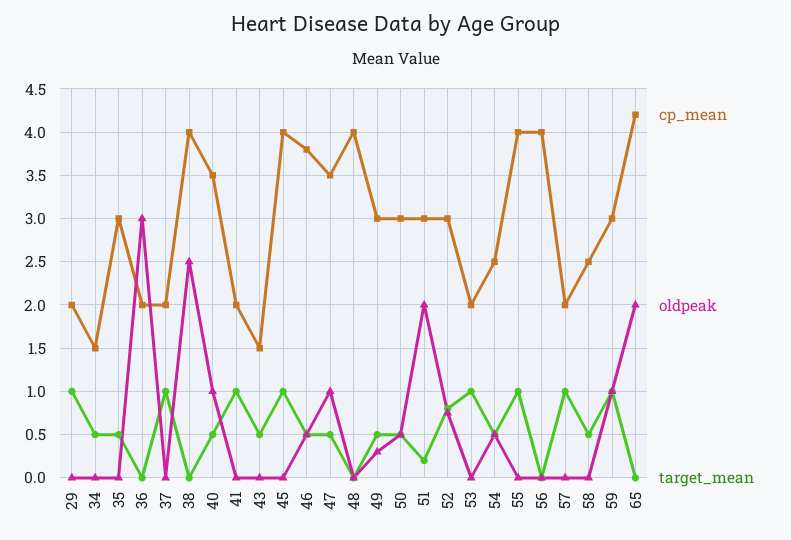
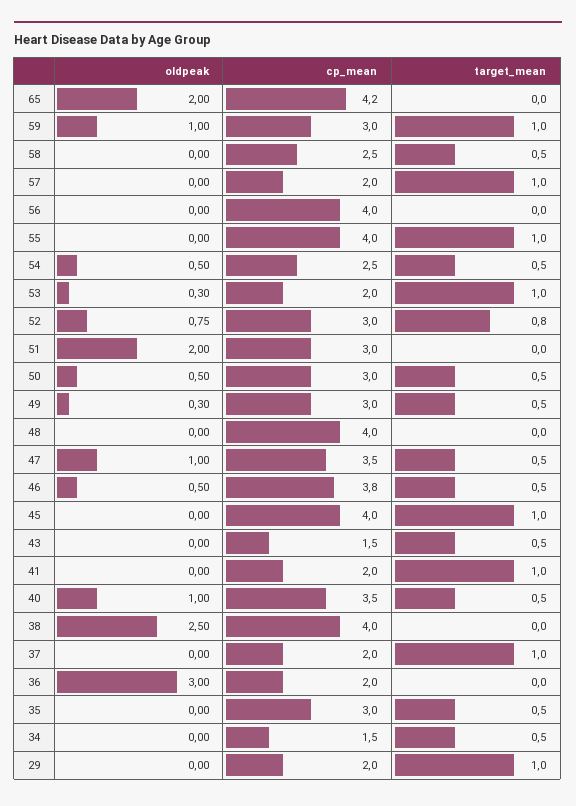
  {
    "cp_mean": {
      "29": 2,
      "34": 1.5,
      "35": 3,
      "36": 2,
      "37": 2,
      "38": 4,
      "40": 3.5,
      "41": 2,
      "43": 1.5,
      "45": 4,
      "46": 3.8,
      "47": 3.5,
      "48": 4,
      "49": 3,
      "50": 3,
      "51": 3,
      "52": 3,
      "53": 2,
      "54": 2.5,
      "55": 4,
      "56": 4,
      "57": 2,
      "58": 2.5,
      "59": 3,
      "65": 4.2
    },
    "oldpeak": {
      "29": 0,
      "34": 0,
      "35": 0,
      "36": 3,
      "37": 0,
      "38": 2.5,
      "40": 1,
      "41": 0,
      "43": 0,
      "45": 0,
      "46": 0.5,
      "47": 1,
      "48": 0,
      "49": 0.3,
      "50": 0.5,
      "51": 2,
      "52": 0.75,
-     "53": 0,
+     "53": 0.3,
      "54": 0.5,
      "55": 0,
      "56": 0,
      "57": 0,
      "58": 0,
      "59": 1,
      "65": 2
    },
    "target_mean": {
      "29": 1,
      "34": 0.5,
      "35": 0.5,
      "36": 0,
      "37": 1,
      "38": 0,
      "40": 0.5,
      "41": 1,
      "43": 0.5,
      "45": 1,
      "46": 0.5,
      "47": 0.5,
      "48": 0,
      "49": 0.5,
      "50": 0.5,
-     "51": 0.2,
+     "51": 0,
      "52": 0.8,
      "53": 1,
      "54": 0.5,
      "55": 1,
      "56": 0,
      "57": 1,
      "58": 0.5,
      "59": 1,
      "65": 0
    }
  }

